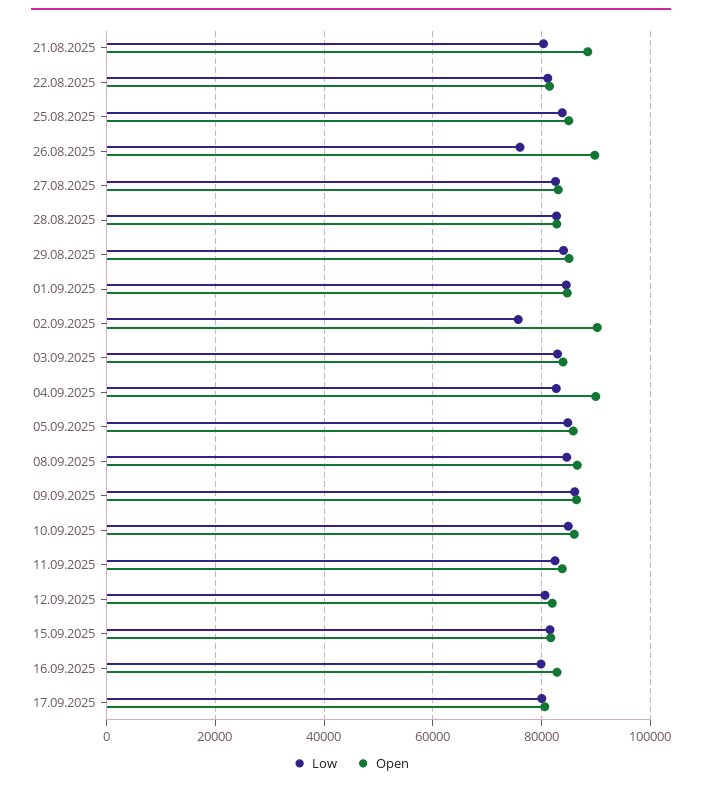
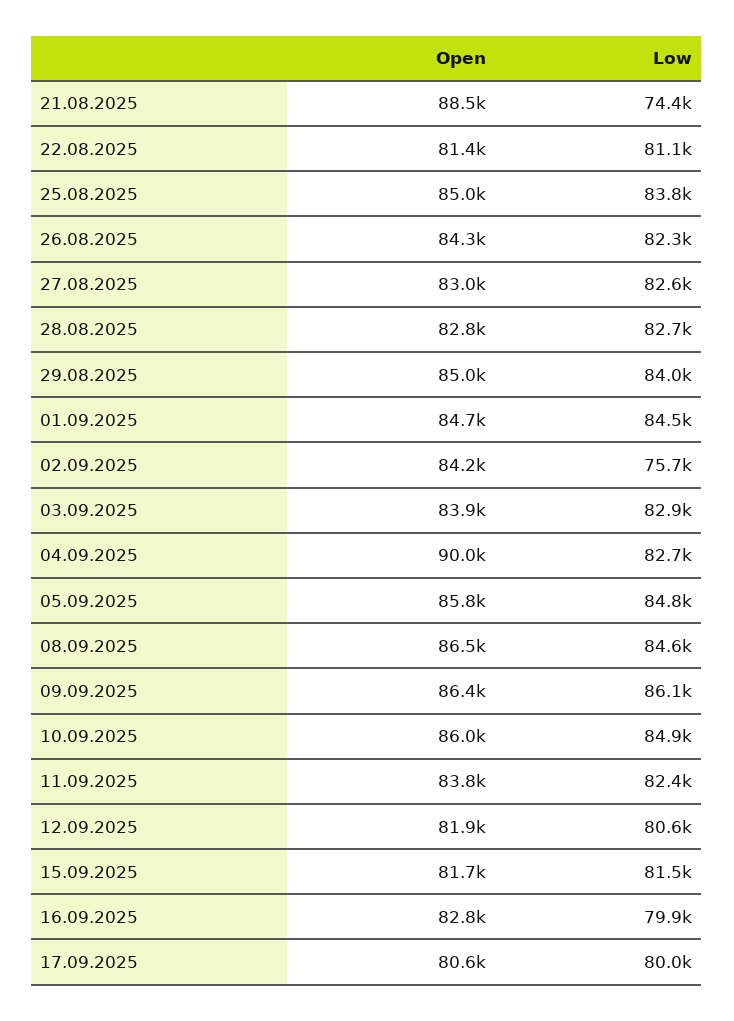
  {
    "Low": {
-     "21.08.2025": 80000,
+     "21.08.2025": 74400,
      "22.08.2025": 81100,
      "25.08.2025": 83800,
-     "26.08.2025": 76000,
+     "26.08.2025": 82300,
      "27.08.2025": 82600,
      "28.08.2025": 82700,
      "29.08.2025": 84000,
      "01.09.2025": 84500,
      "02.09.2025": 75700,
      "03.09.2025": 82900,
      "04.09.2025": 82700,
      "05.09.2025": 84800,
      "08.09.2025": 84600,
      "09.09.2025": 86100,
      "10.09.2025": 84900,
      "11.09.2025": 82400,
      "12.09.2025": 80600,
      "15.09.2025": 81500,
      "16.09.2025": 79900,
      "17.09.2025": 80000
    },
    "Open": {
      "21.08.2025": 88500,
      "22.08.2025": 81400,
      "25.08.2025": 85000,
-     "26.08.2025": 90000,
+     "26.08.2025": 84300,
      "27.08.2025": 83000,
      "28.08.2025": 82800,
      "29.08.2025": 85000,
      "01.09.2025": 84700,
-     "02.09.2025": 90000,
+     "02.09.2025": 84200,
      "03.09.2025": 83900,
      "04.09.2025": 90000,
      "05.09.2025": 85800,
      "08.09.2025": 86500,
      "09.09.2025": 86400,
      "10.09.2025": 86000,
      "11.09.2025": 83800,
      "12.09.2025": 81900,
      "15.09.2025": 81700,
      "16.09.2025": 82800,
      "17.09.2025": 80600
    }
  }

